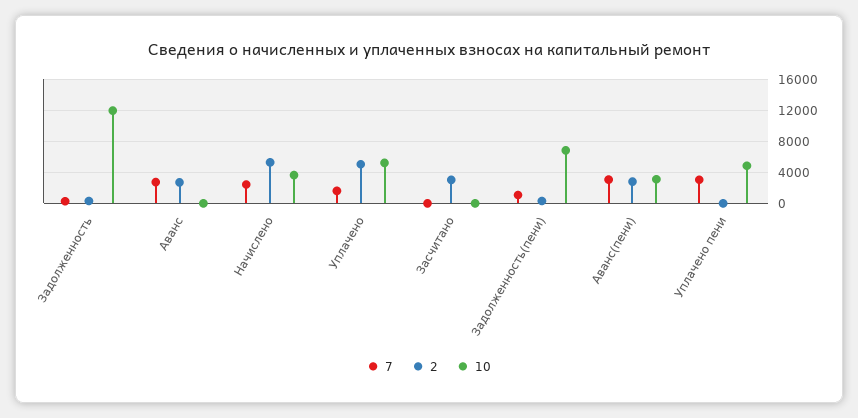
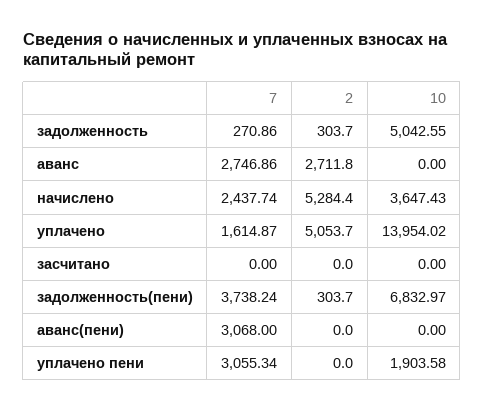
  {
    "7": {
      "Задолженность": 270.86,
      "Аванс": 2746.86,
      "Начислено": 2437.74,
      "Уплачено": 1614.87,
      "Засчитано": 0,
-     "Задолженность(пени)": 1000,
+     "Задолженность(пени)": 3738.24,
      "Аванс(пени)": 3068,
      "Уплачено пени": 3055.34
    },
    "2": {
      "Задолженность": 303.7,
      "Аванс": 2711.8,
      "Начислено": 5284.4,
      "Уплачено": 5053.7,
-     "Засчитано": 3000,
+     "Засчитано": 0,
      "Задолженность(пени)": 303.7,
-     "Аванс(пени)": 3000,
+     "Аванс(пени)": 0,
      "Уплачено пени": 0
    },
    "10": {
-     "Задолженность": 12000,
+     "Задолженность": 5042.55,
      "Аванс": 0,
      "Начислено": 3647.43,
-     "Уплачено": 5000,
+     "Уплачено": 13954.02,
      "Засчитано": 0,
      "Задолженность(пени)": 6832.97,
-     "Аванс(пени)": 3000,
+     "Аванс(пени)": 0,
-     "Уплачено пени": 5000
+     "Уплачено пени": 1903.58
    }
  }

